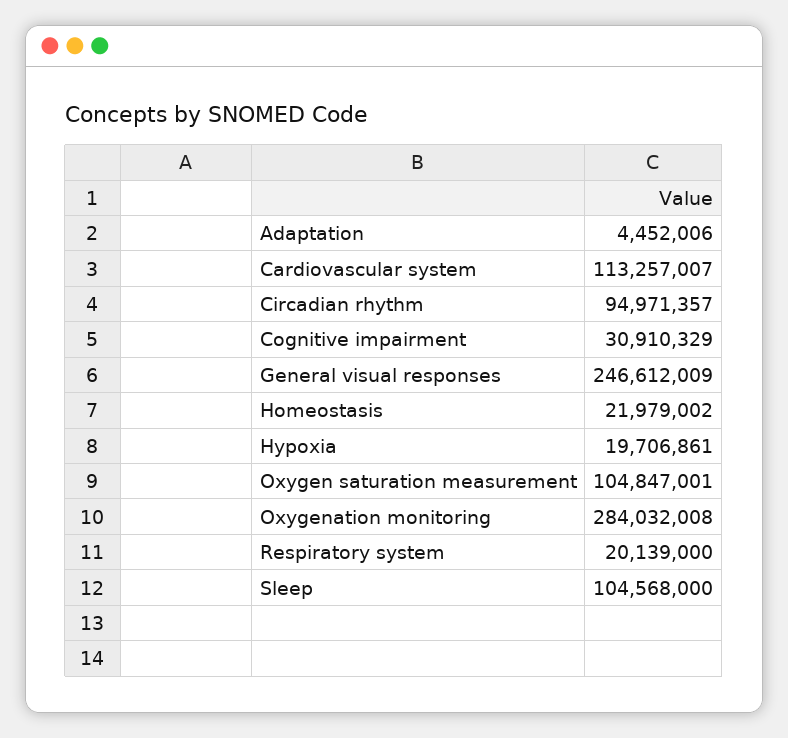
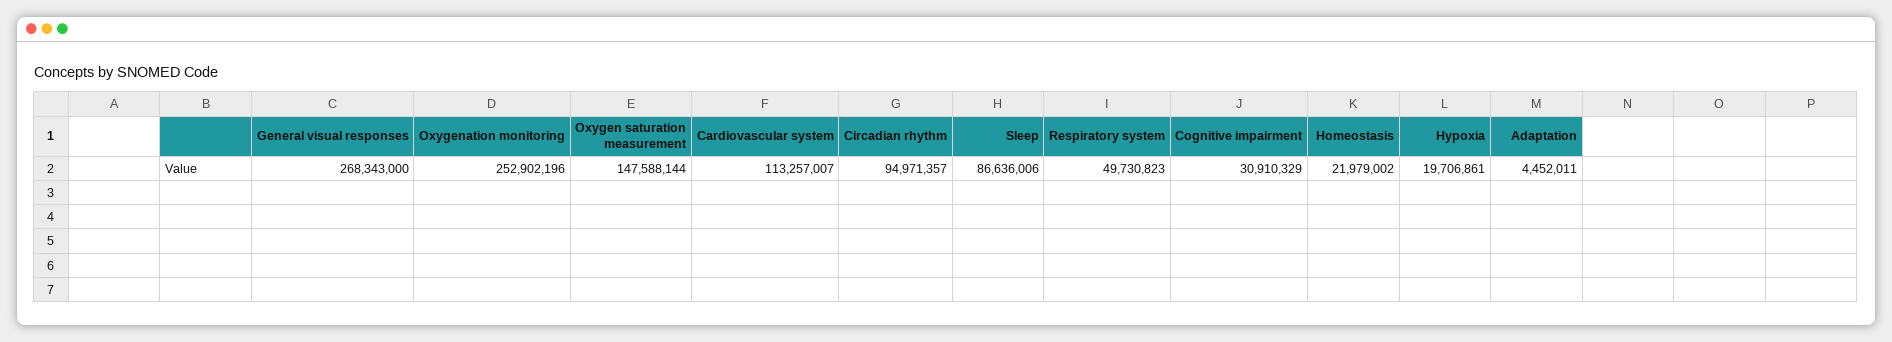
  {
-   "Adaptation": 4452006,
+   "Adaptation": 4452011,
    "Cardiovascular system": 113257007,
    "Circadian rhythm": 94971357,
    "Cognitive impairment": 30910329,
-   "General visual responses": 246612009,
+   "General visual responses": 268343000,
    "Homeostasis": 21979002,
    "Hypoxia": 19706861,
-   "Oxygen saturation measurement": 104847001,
+   "Oxygen saturation measurement": 147588144,
-   "Oxygenation monitoring": 284032008,
+   "Oxygenation monitoring": 252902196,
-   "Respiratory system": 20139000,
+   "Respiratory system": 49730823,
-   "Sleep": 104568000
+   "Sleep": 86636006
  }

